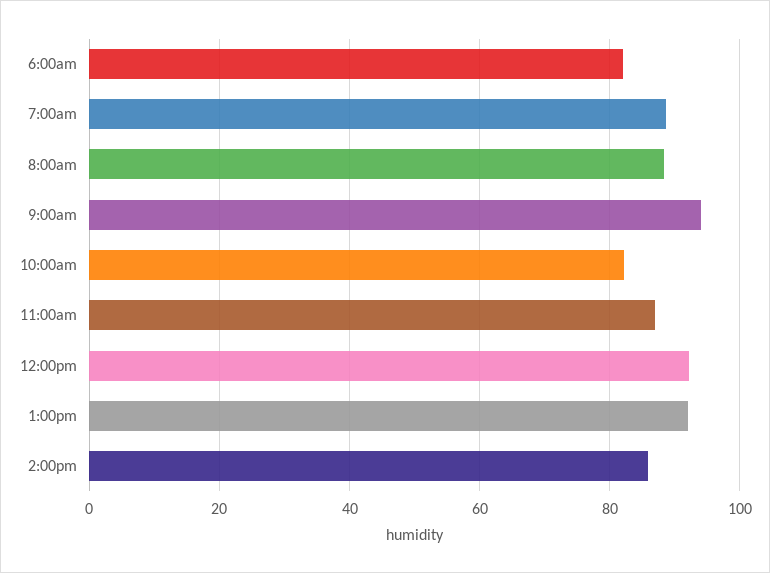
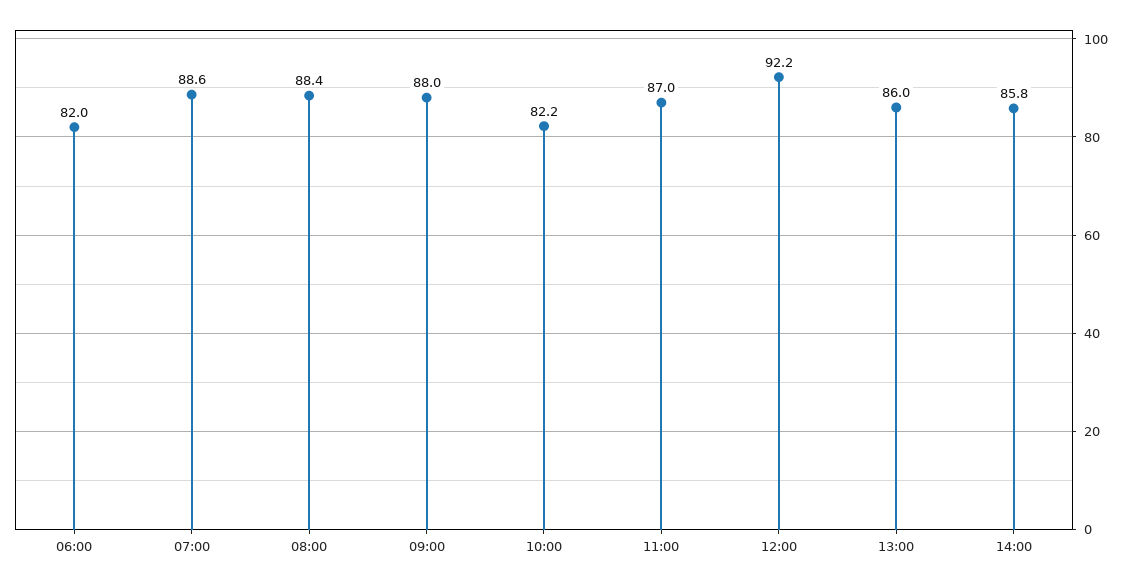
  {
    "6:00am": 82,
    "7:00am": 88.6,
    "8:00am": 88.4,
-   "9:00am": 94,
+   "9:00am": 88,
    "10:00am": 82.2,
    "11:00am": 87,
    "12:00pm": 92.2,
-   "1:00pm": 92,
+   "1:00pm": 86,
    "2:00pm": 85.8
  }

